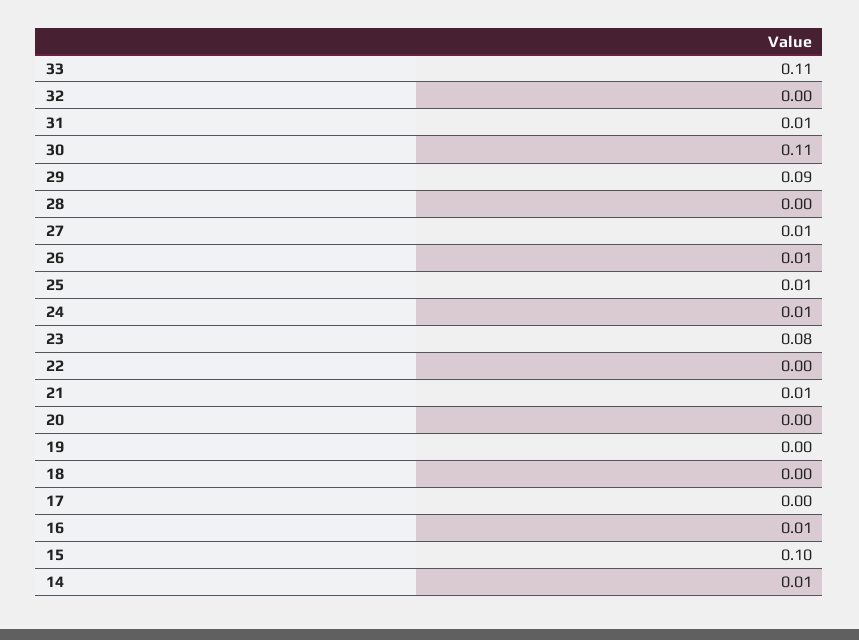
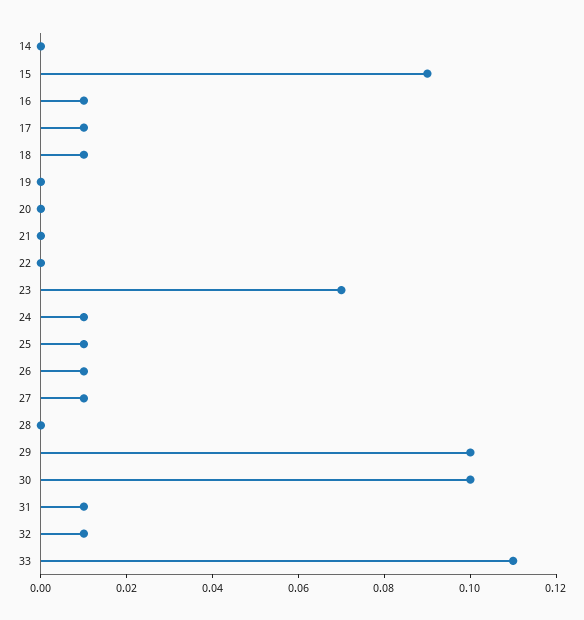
  {
    "33": 0.11,
-   "32": 0,
+   "32": 0.01,
    "31": 0.01,
-   "30": 0.11,
+   "30": 0.1,
-   "29": 0.09,
+   "29": 0.1,
    "28": 0,
    "27": 0.01,
    "26": 0.01,
    "25": 0.01,
    "24": 0.01,
-   "23": 0.08,
+   "23": 0.07,
    "22": 0,
-   "21": 0.01,
+   "21": 0,
    "20": 0,
    "19": 0,
-   "18": 0,
+   "18": 0.01,
-   "17": 0,
+   "17": 0.01,
    "16": 0.01,
-   "15": 0.1,
+   "15": 0.09,
-   "14": 0.01
+   "14": 0
  }

